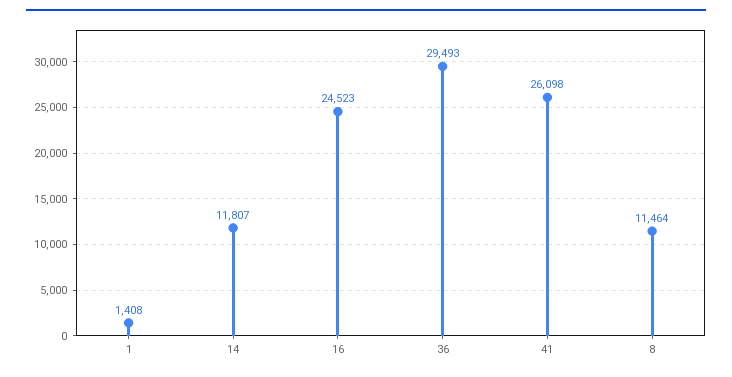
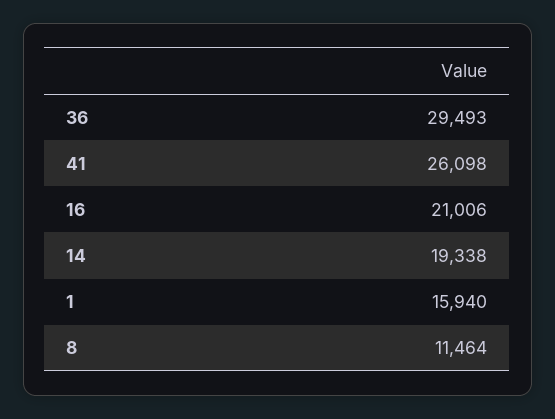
  {
-   "1": 1408,
+   "1": 15940,
-   "14": 11807,
+   "14": 19338,
-   "16": 24523,
+   "16": 21006,
    "36": 29493,
    "41": 26098,
    "8": 11464
  }

